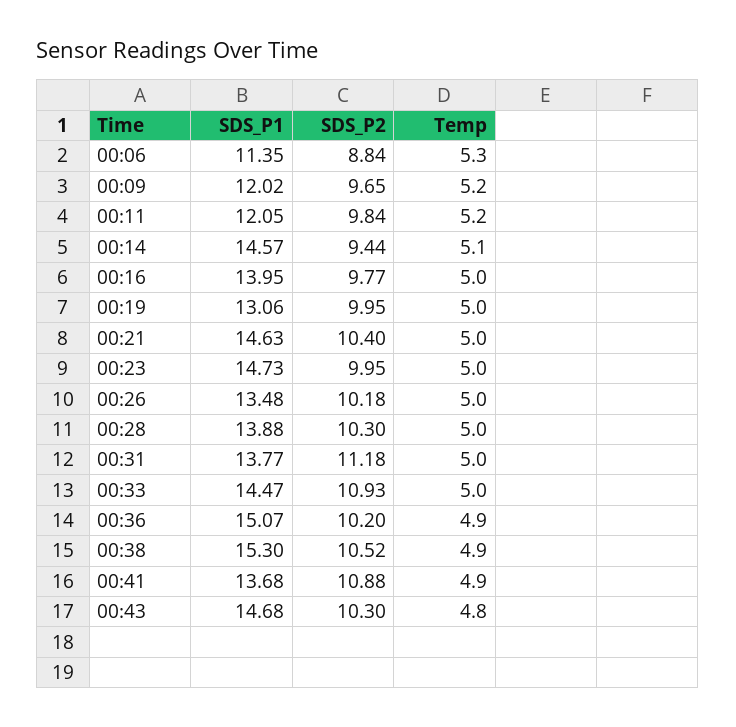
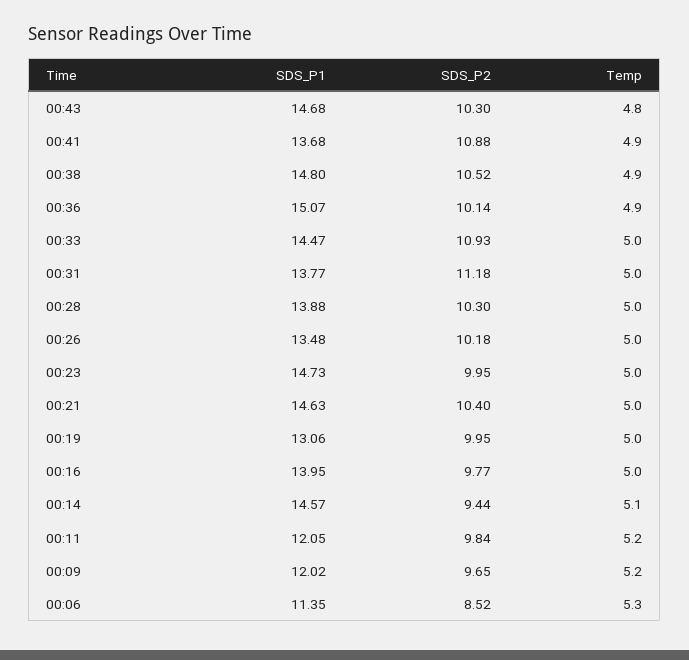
  {
    "SDS_P1": {
      "00:06": 11.35,
      "00:09": 12.02,
      "00:11": 12.05,
      "00:14": 14.57,
      "00:16": 13.95,
      "00:19": 13.06,
      "00:21": 14.63,
      "00:23": 14.73,
      "00:26": 13.48,
      "00:28": 13.88,
      "00:31": 13.77,
      "00:33": 14.47,
      "00:36": 15.07,
-     "00:38": 15.3,
+     "00:38": 14.8,
      "00:41": 13.68,
      "00:43": 14.68
    },
    "SDS_P2": {
-     "00:06": 8.84,
+     "00:06": 8.52,
      "00:09": 9.65,
      "00:11": 9.84,
      "00:14": 9.44,
      "00:16": 9.77,
      "00:19": 9.95,
      "00:21": 10.4,
      "00:23": 9.95,
      "00:26": 10.18,
      "00:28": 10.3,
      "00:31": 11.18,
      "00:33": 10.93,
-     "00:36": 10.2,
+     "00:36": 10.14,
      "00:38": 10.52,
      "00:41": 10.88,
      "00:43": 10.3
    },
    "Temp": {
      "00:06": 5.3,
      "00:09": 5.2,
      "00:11": 5.2,
      "00:14": 5.1,
      "00:16": 5,
      "00:19": 5,
      "00:21": 5,
      "00:23": 5,
      "00:26": 5,
      "00:28": 5,
      "00:31": 5,
      "00:33": 5,
      "00:36": 4.9,
      "00:38": 4.9,
      "00:41": 4.9,
      "00:43": 4.8
    }
  }

